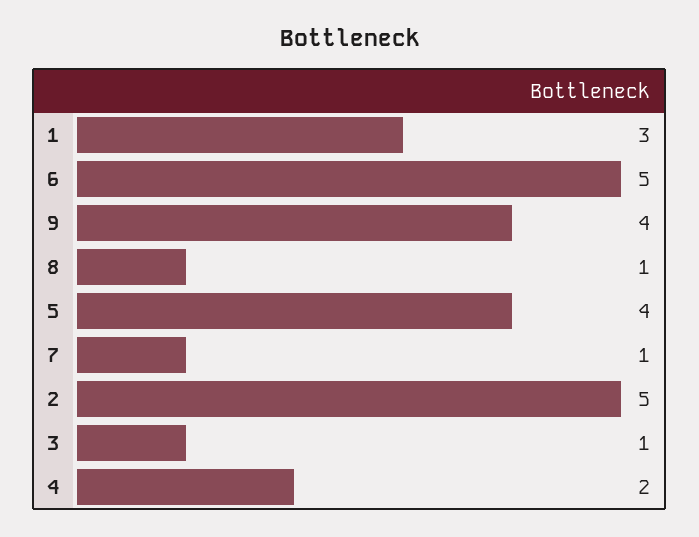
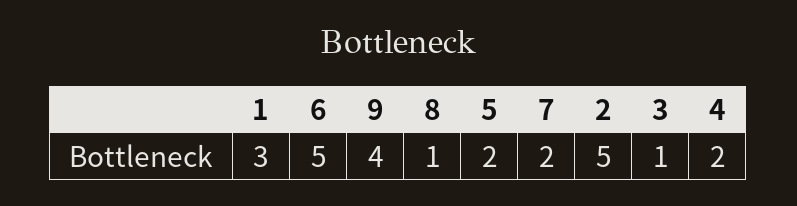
  {
    "1": 3,
    "6": 5,
    "9": 4,
    "8": 1,
-   "5": 4,
+   "5": 2,
-   "7": 1,
+   "7": 2,
    "2": 5,
    "3": 1,
    "4": 2
  }

